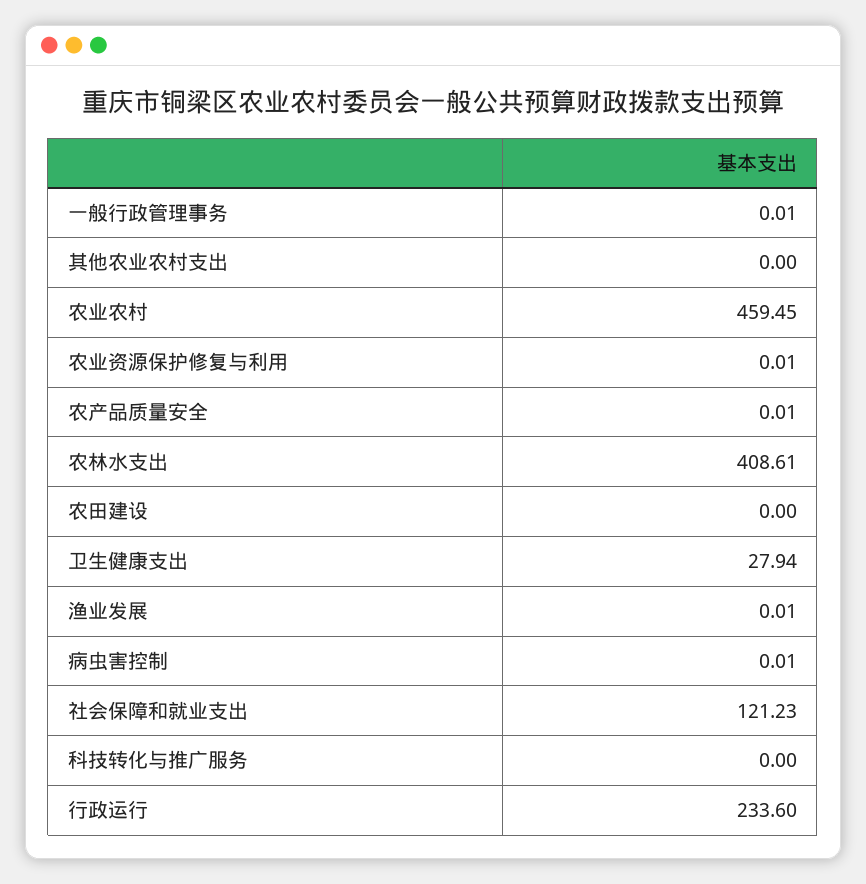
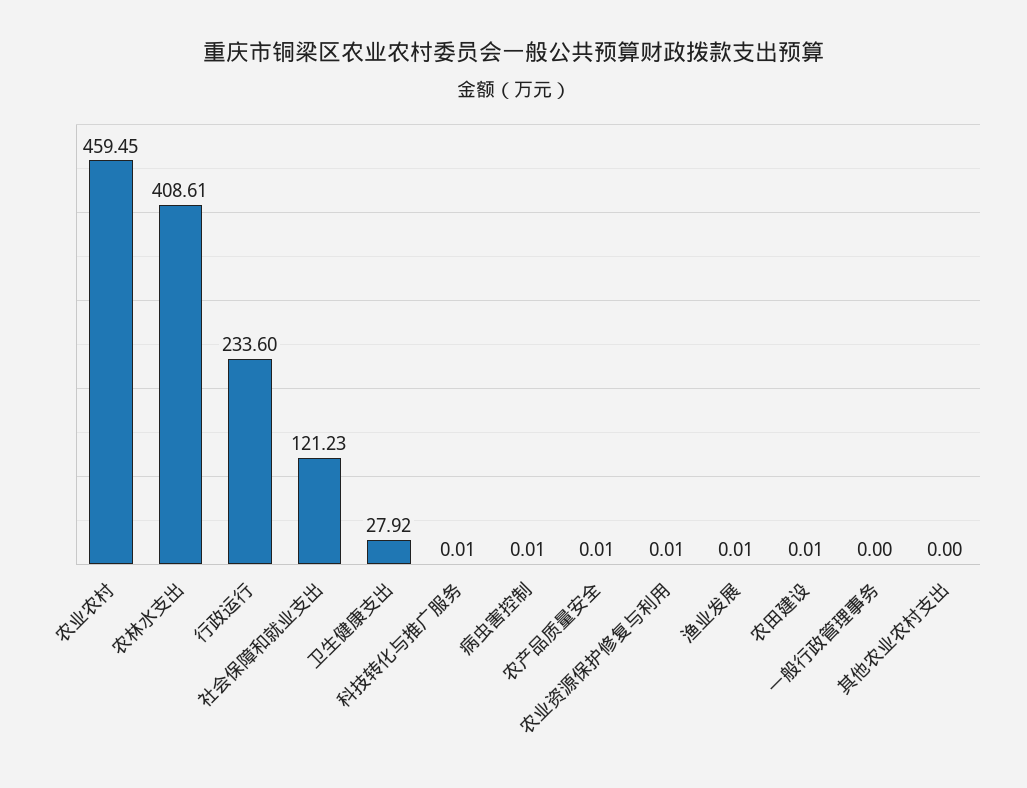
  {
-   "一般行政管理事务": 0.01,
+   "一般行政管理事务": 0,
    "其他农业农村支出": 0,
    "农业农村": 459.45,
    "农业资源保护修复与利用": 0.01,
    "农产品质量安全": 0.01,
    "农林水支出": 408.61,
-   "农田建设": 0,
+   "农田建设": 0.01,
-   "卫生健康支出": 27.94,
+   "卫生健康支出": 27.92,
    "渔业发展": 0.01,
    "病虫害控制": 0.01,
    "社会保障和就业支出": 121.23,
-   "科技转化与推广服务": 0,
+   "科技转化与推广服务": 0.01,
    "行政运行": 233.6
  }

